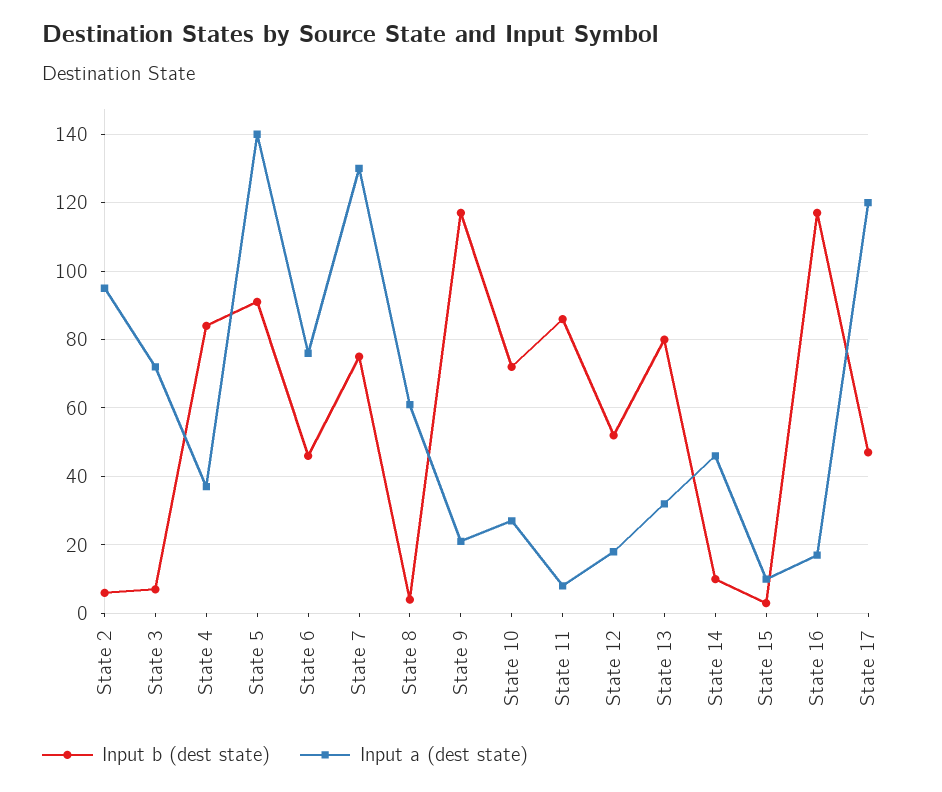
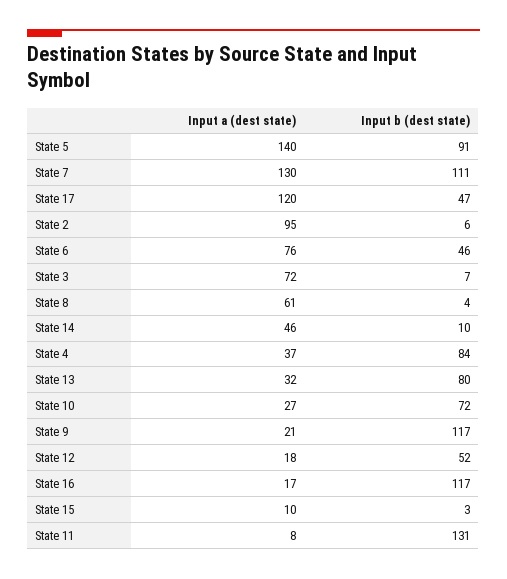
  {
    "Input b (dest state)": {
      "State 2": 6,
      "State 3": 7,
      "State 4": 84,
      "State 5": 91,
      "State 6": 46,
-     "State 7": 75,
+     "State 7": 111,
      "State 8": 4,
      "State 9": 117,
      "State 10": 72,
-     "State 11": 85,
+     "State 11": 131,
      "State 12": 52,
      "State 13": 80,
      "State 14": 10,
      "State 15": 3,
      "State 16": 117,
      "State 17": 47
    },
    "Input a (dest state)": {
      "State 2": 95,
      "State 3": 72,
      "State 4": 37,
      "State 5": 140,
      "State 6": 76,
      "State 7": 130,
      "State 8": 61,
      "State 9": 21,
      "State 10": 27,
      "State 11": 8,
      "State 12": 18,
      "State 13": 32,
      "State 14": 46,
      "State 15": 10,
      "State 16": 17,
      "State 17": 120
    }
  }

